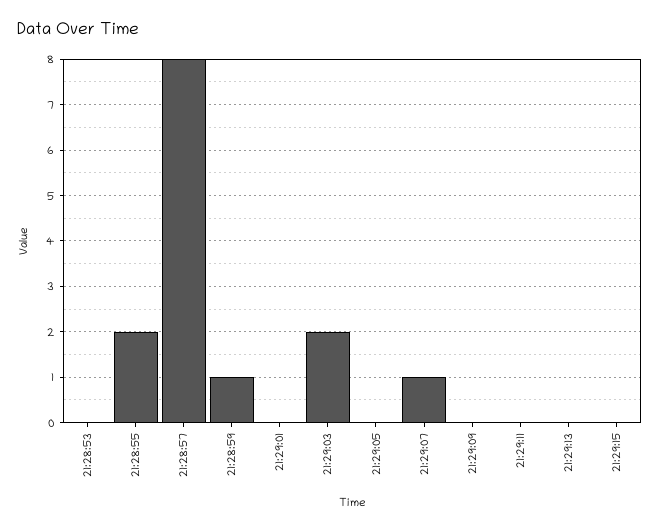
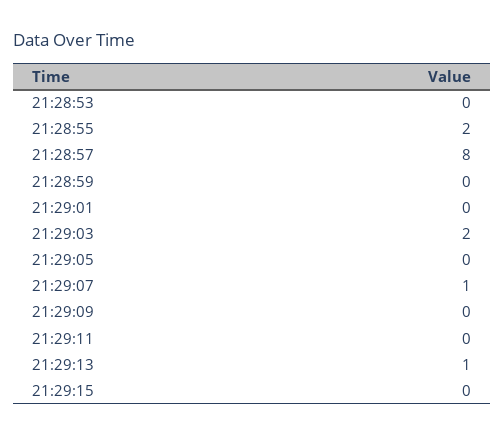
  {
    "21:28:53": 0,
    "21:28:55": 2,
    "21:28:57": 8,
-   "21:28:59": 1,
+   "21:28:59": 0,
    "21:29:01": 0,
    "21:29:03": 2,
    "21:29:05": 0,
    "21:29:07": 1,
    "21:29:09": 0,
    "21:29:11": 0,
-   "21:29:13": 0,
+   "21:29:13": 1,
    "21:29:15": 0
  }

